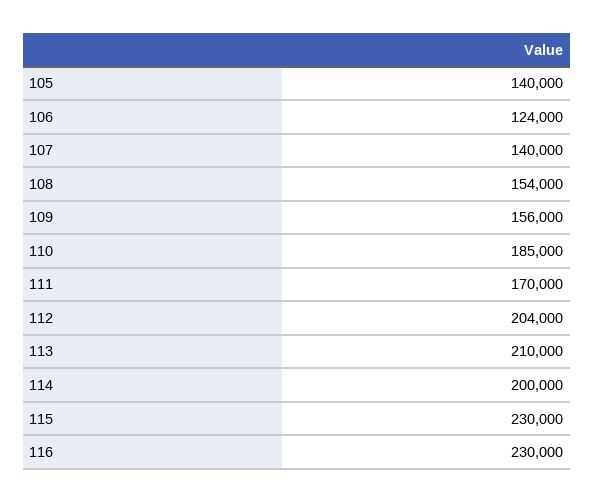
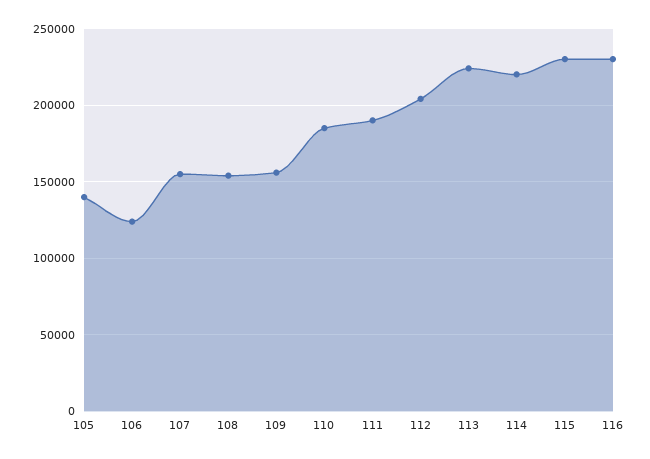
  {
    "105": 140000,
    "106": 124000,
-   "107": 140000,
+   "107": 155000,
    "108": 154000,
    "109": 156000,
    "110": 185000,
-   "111": 170000,
+   "111": 190000,
    "112": 204000,
-   "113": 210000,
+   "113": 225000,
-   "114": 200000,
+   "114": 220000,
    "115": 230000,
    "116": 230000
  }

